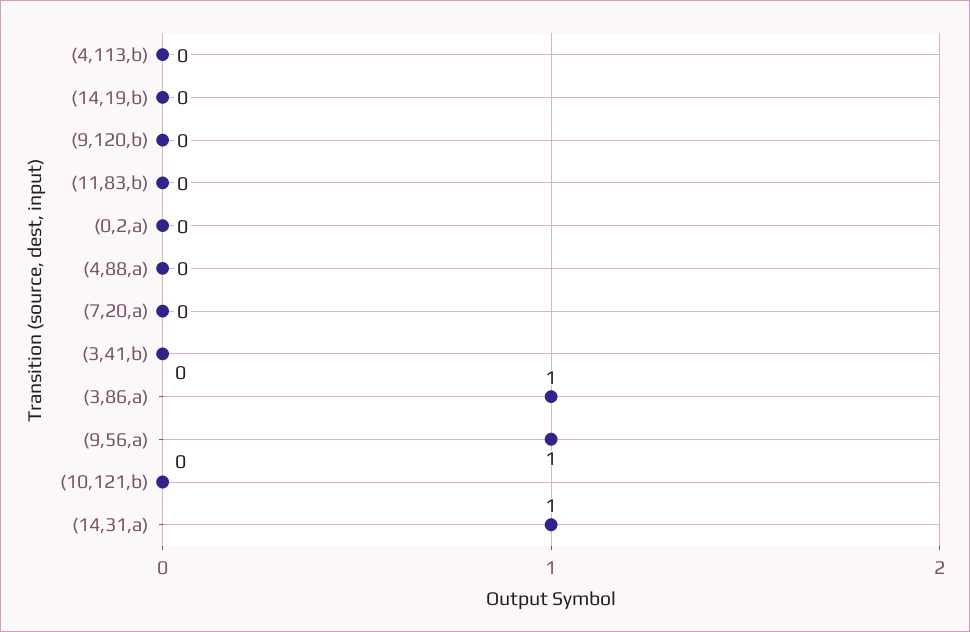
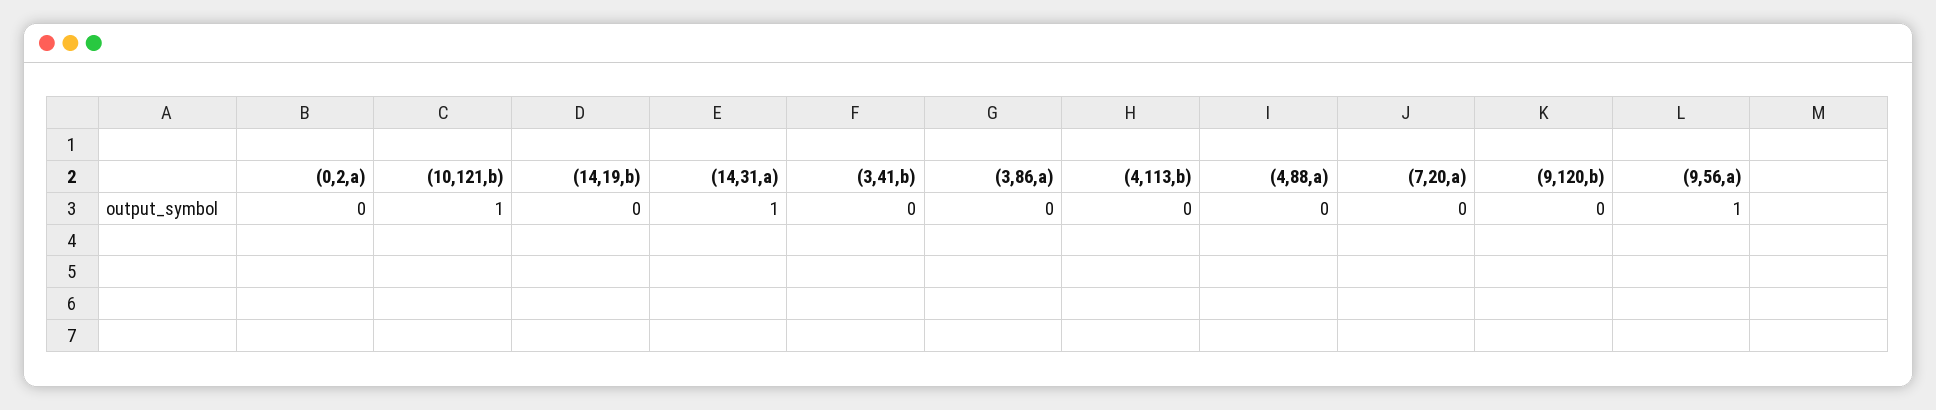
  {
    "(4,113,b)": 0,
    "(14,19,b)": 0,
    "(9,120,b)": 0,
-   "(11,83,b)": 0,
    "(0,2,a)": 0,
    "(4,88,a)": 0,
    "(7,20,a)": 0,
    "(3,41,b)": 0,
-   "(3,86,a)": 1,
+   "(3,86,a)": 0,
    "(9,56,a)": 1,
-   "(10,121,b)": 0,
+   "(10,121,b)": 1,
    "(14,31,a)": 1
  }

